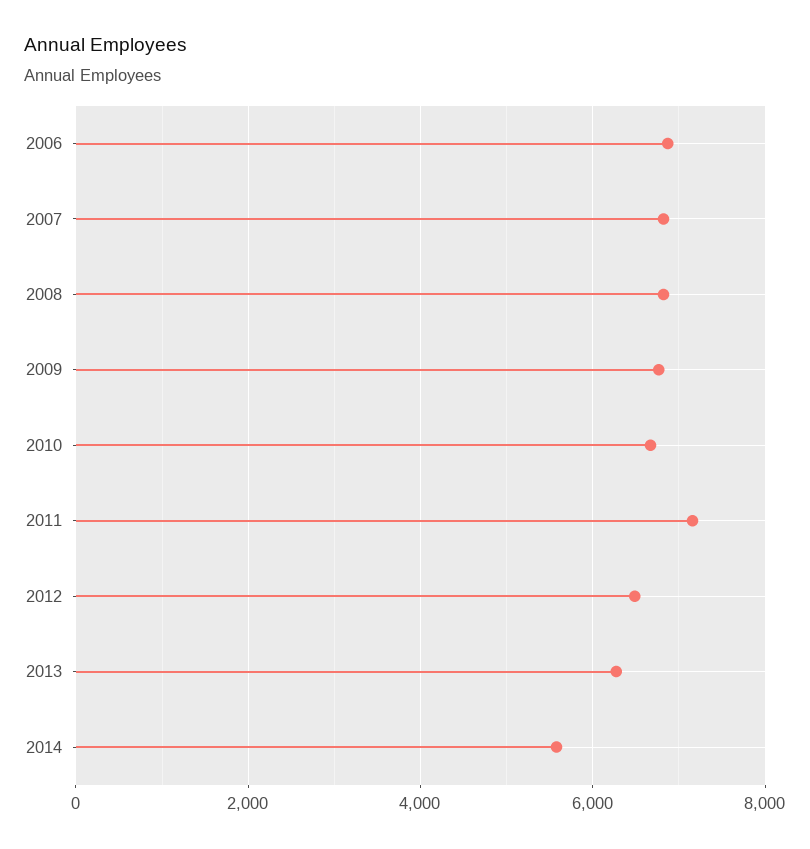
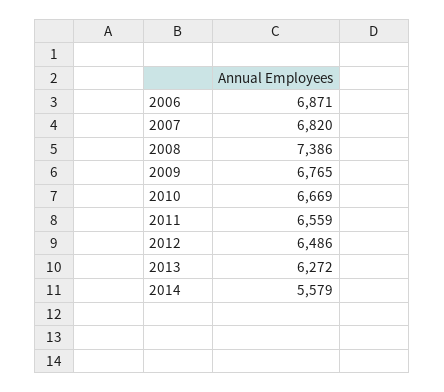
  {
    "2006": 6871,
    "2007": 6820,
-   "2008": 6800,
+   "2008": 7386,
    "2009": 6765,
    "2010": 6669,
-   "2011": 7200,
+   "2011": 6559,
    "2012": 6486,
    "2013": 6272,
    "2014": 5579
  }

